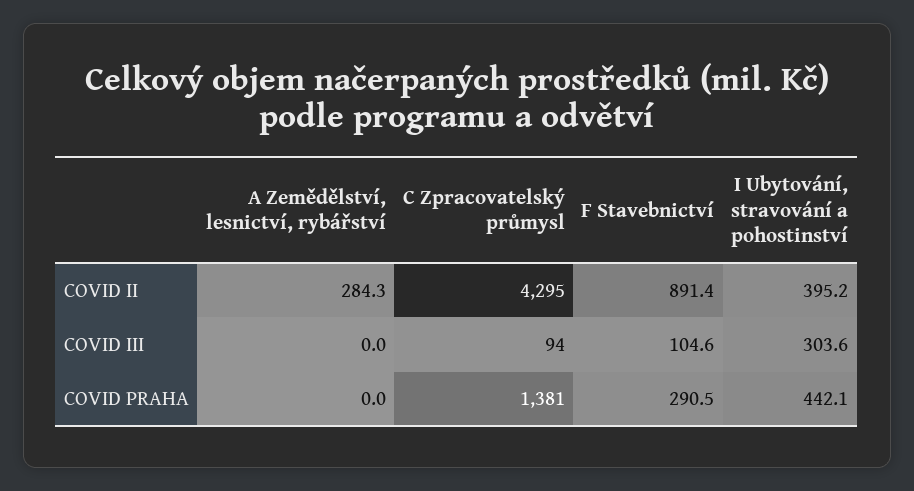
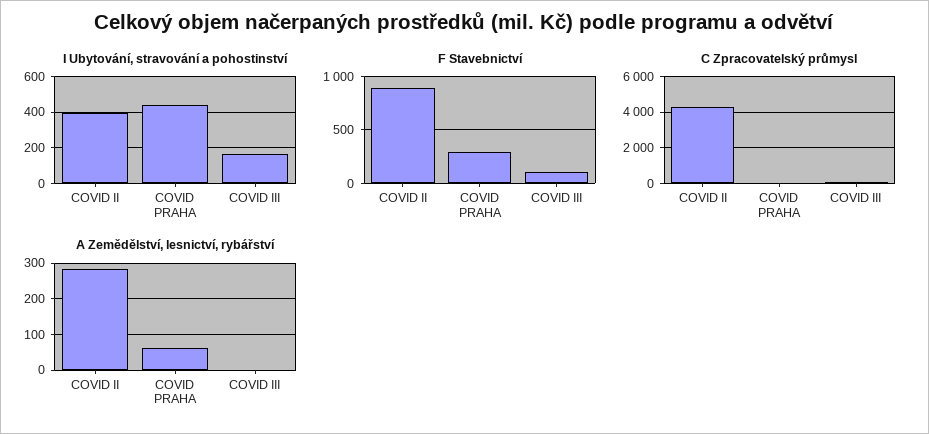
  {
    "A Zemědělství, lesnictví, rybářství": {
      "COVID II": 284.3,
      "COVID III": 0,
-     "COVID PRAHA": 0
+     "COVID PRAHA": 60
    },
    "C Zpracovatelský průmysl": {
      "COVID II": 4295,
      "COVID III": 94,
-     "COVID PRAHA": 1381
+     "COVID PRAHA": 0
    },
    "F Stavebnictví": {
      "COVID II": 891.4,
      "COVID III": 104.6,
      "COVID PRAHA": 290.5
    },
    "I Ubytování, stravování a pohostinství": {
      "COVID II": 395.2,
-     "COVID III": 303.6,
+     "COVID III": 150,
      "COVID PRAHA": 442.1
    }
  }

